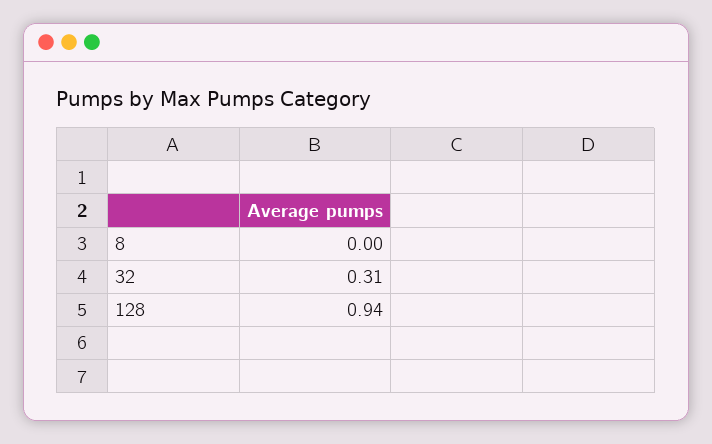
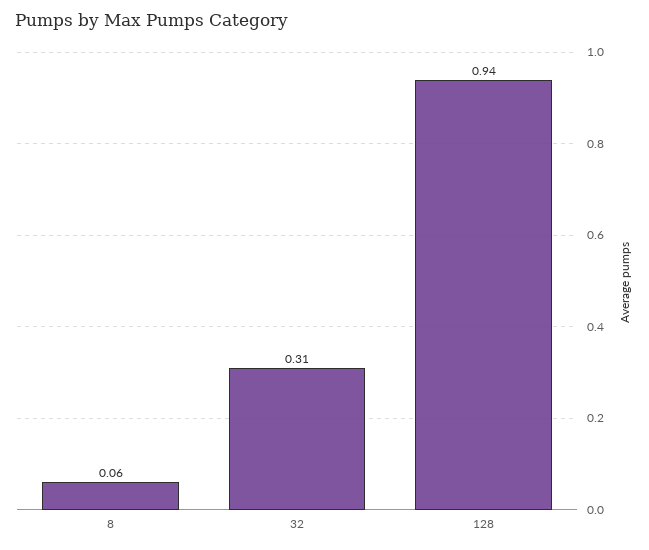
  {
-   "8": 0,
+   "8": 0.06,
    "32": 0.31,
    "128": 0.94
  }

